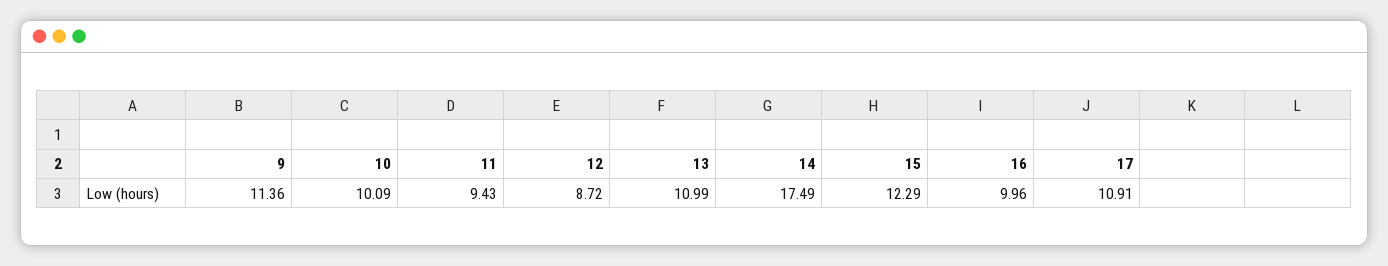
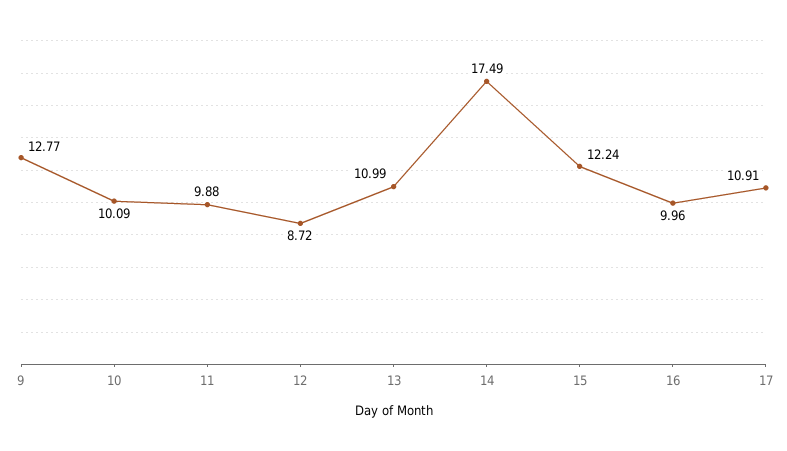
  {
-   "9": 11.36,
+   "9": 12.77,
    "10": 10.09,
-   "11": 9.43,
+   "11": 9.88,
    "12": 8.72,
    "13": 10.99,
    "14": 17.49,
-   "15": 12.29,
+   "15": 12.24,
    "16": 9.96,
    "17": 10.91
  }

